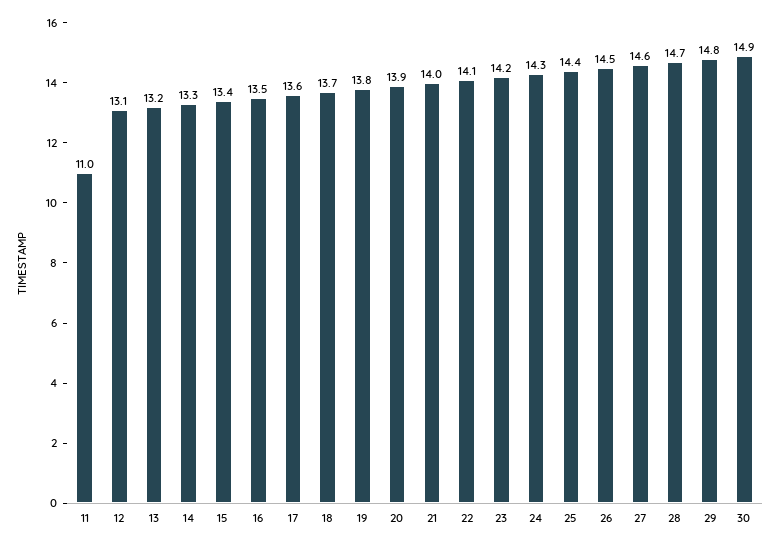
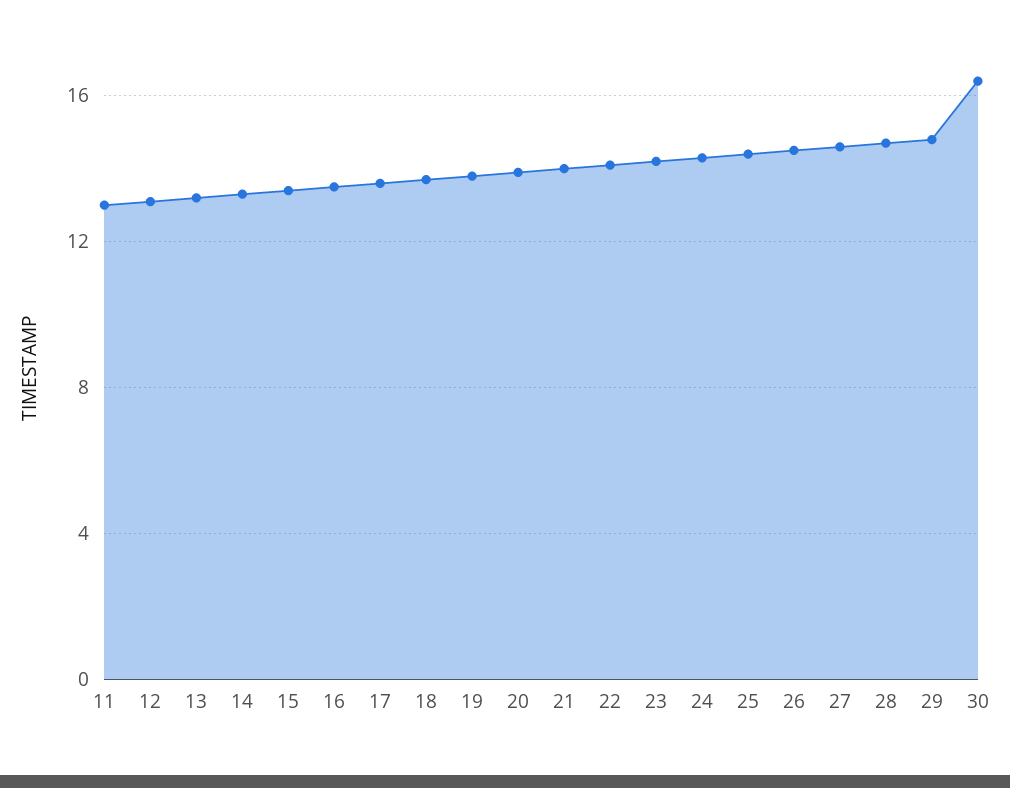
  {
-   "11": 11,
+   "11": 13,
    "12": 13.1,
    "13": 13.2,
    "14": 13.3,
    "15": 13.4,
    "16": 13.5,
    "17": 13.6,
    "18": 13.7,
    "19": 13.8,
    "20": 13.9,
    "21": 14,
    "22": 14.1,
    "23": 14.2,
    "24": 14.3,
    "25": 14.4,
    "26": 14.5,
    "27": 14.6,
    "28": 14.7,
    "29": 14.8,
-   "30": 14.9
+   "30": 16.5
  }

